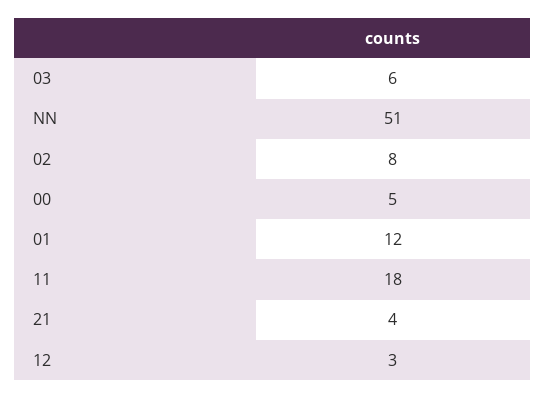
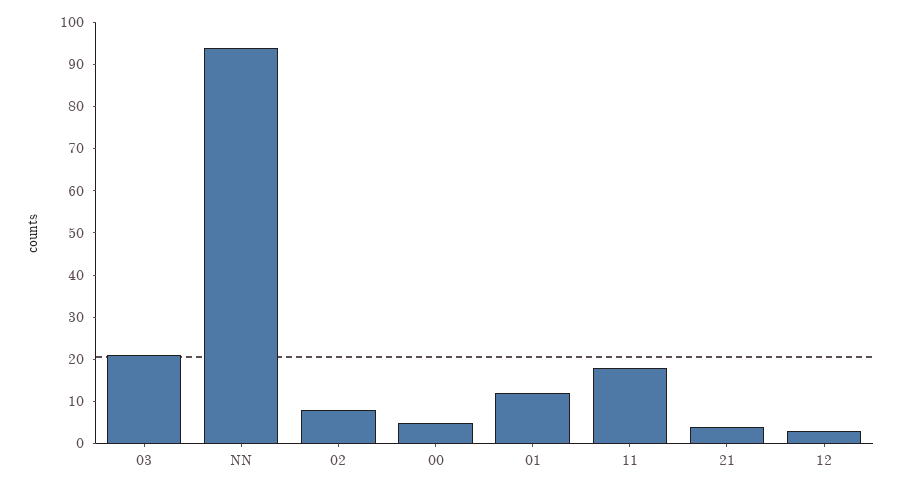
  {
-   "03": 6,
+   "03": 20,
-   "NN": 51,
+   "NN": 95,
    "02": 8,
    "00": 5,
    "01": 12,
    "11": 18,
    "21": 4,
    "12": 3
  }

